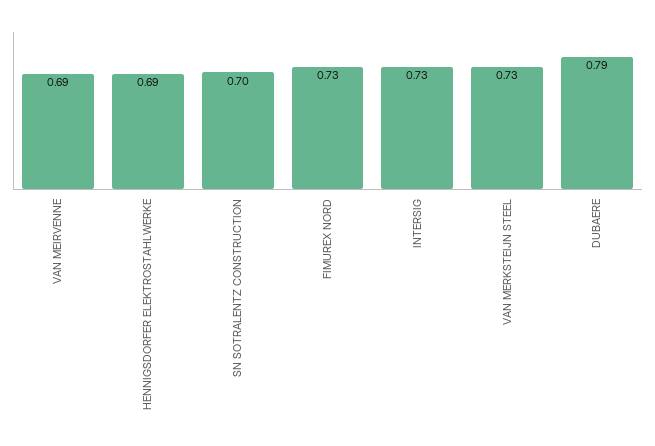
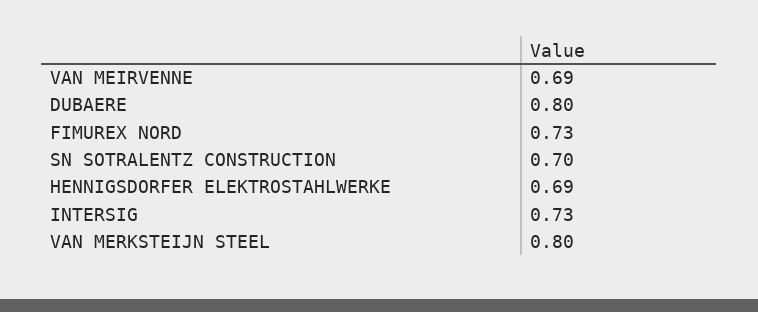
  {
    "VAN MEIRVENNE": 0.69,
    "HENNIGSDORFER ELEKTROSTAHLWERKE": 0.69,
    "SN SOTRALENTZ CONSTRUCTION": 0.7,
    "FIMUREX NORD": 0.73,
    "INTERSIG": 0.73,
-   "VAN MERKSTEIJN STEEL": 0.73,
+   "VAN MERKSTEIJN STEEL": 0.8,
-   "DUBAERE": 0.79
+   "DUBAERE": 0.8
  }

